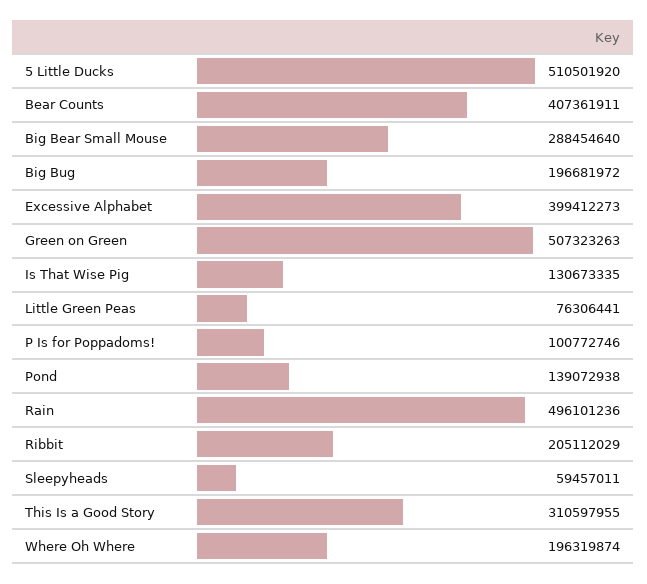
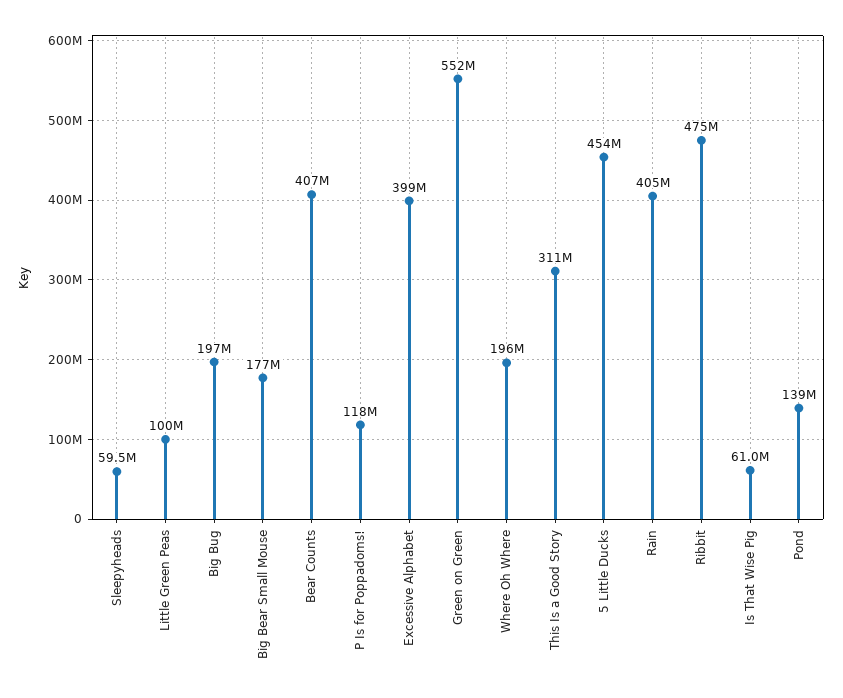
  {
-   "5 Little Ducks": 510501920,
+   "5 Little Ducks": 454000000,
    "Bear Counts": 407361911,
-   "Big Bear Small Mouse": 288454640,
+   "Big Bear Small Mouse": 177000000,
    "Big Bug": 196681972,
    "Excessive Alphabet": 399412273,
-   "Green on Green": 507323263,
+   "Green on Green": 552000000,
-   "Is That Wise Pig": 130673335,
+   "Is That Wise Pig": 61000000,
-   "Little Green Peas": 76306441,
+   "Little Green Peas": 100000000,
-   "P Is for Poppadoms!": 100772746,
+   "P Is for Poppadoms!": 118000000,
    "Pond": 139072938,
-   "Rain": 496101236,
+   "Rain": 405000000,
-   "Ribbit": 205112029,
+   "Ribbit": 475000000,
    "Sleepyheads": 59457011,
    "This Is a Good Story": 310597955,
    "Where Oh Where": 196319874
  }

